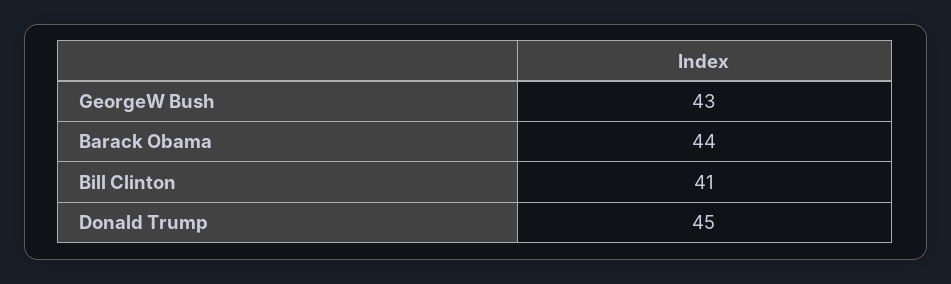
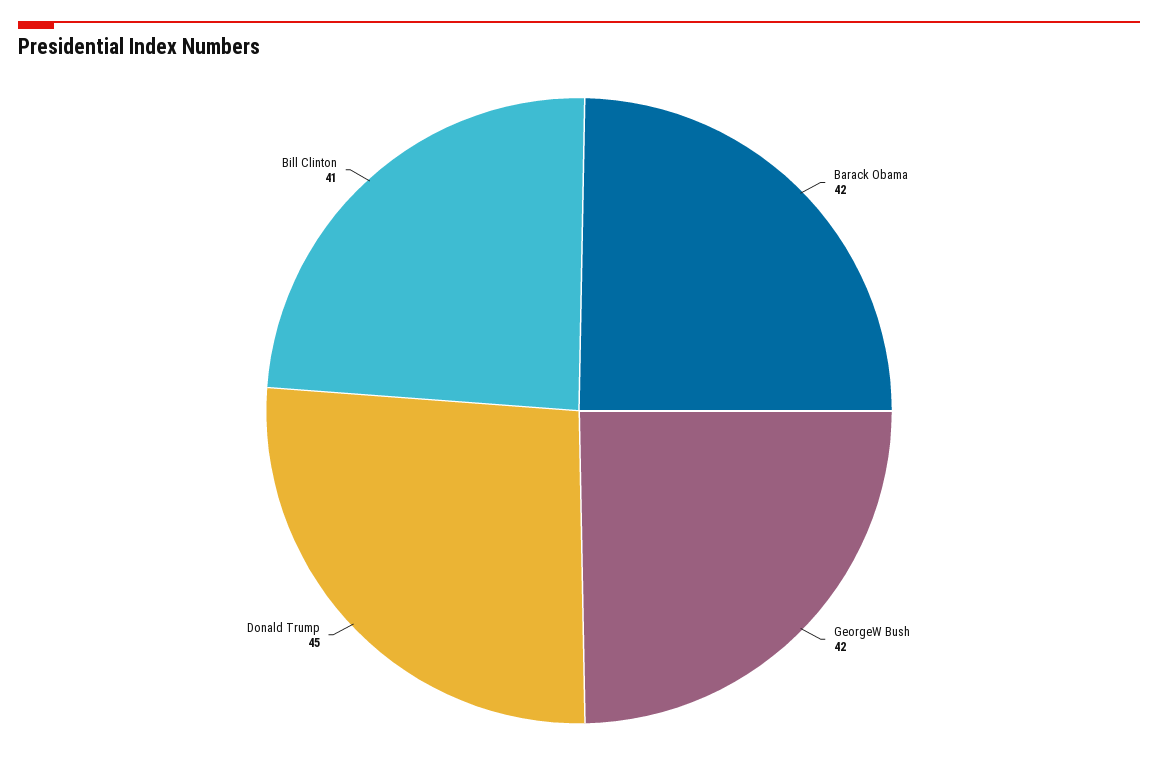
  {
-   "GeorgeW Bush": 43,
+   "GeorgeW Bush": 42,
-   "Barack Obama": 44,
+   "Barack Obama": 42,
    "Bill Clinton": 41,
    "Donald Trump": 45
  }

